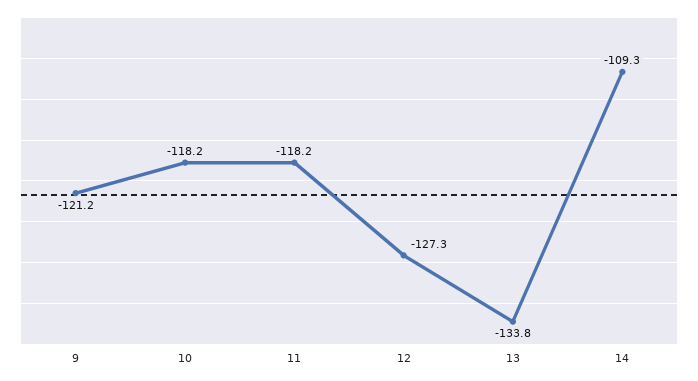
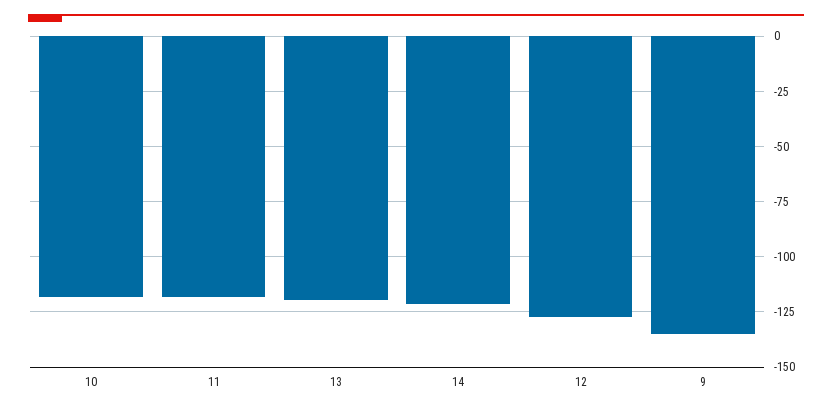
  {
-   "9": -121.2,
+   "9": -135,
    "10": -118.2,
    "11": -118.2,
    "12": -127.3,
-   "13": -133.8,
+   "13": -120,
-   "14": -109.3
+   "14": -120
  }

